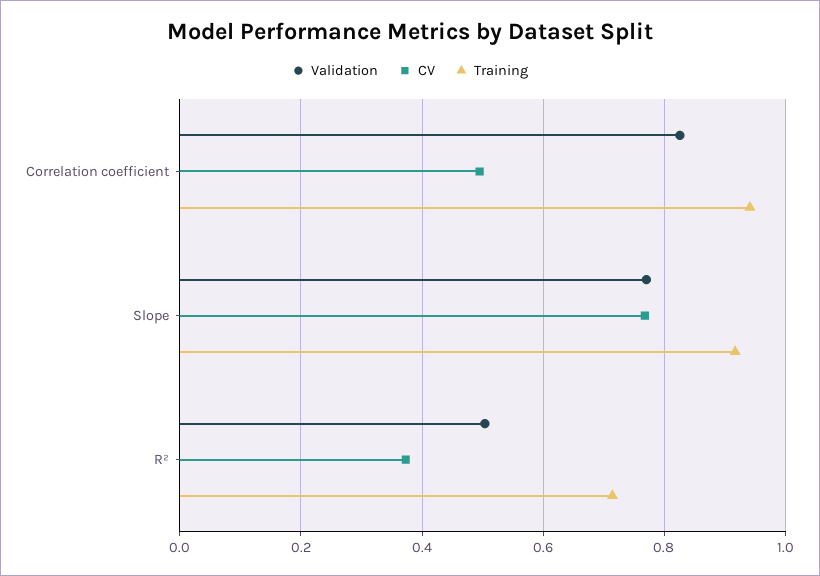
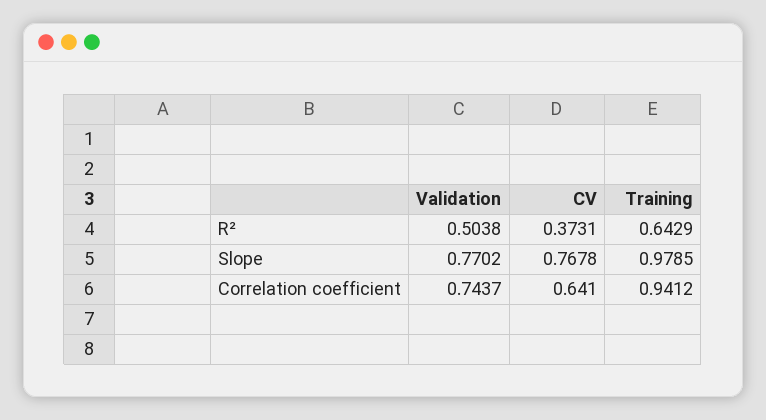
  {
    "Validation": {
-     "Correlation coefficient": 0.82,
+     "Correlation coefficient": 0.7437,
      "Slope": 0.7702,
      "R²": 0.5038
    },
    "CV": {
-     "Correlation coefficient": 0.5,
+     "Correlation coefficient": 0.641,
      "Slope": 0.7678,
      "R²": 0.3731
    },
    "Training": {
      "Correlation coefficient": 0.9412,
-     "Slope": 0.92,
+     "Slope": 0.9785,
-     "R²": 0.72
+     "R²": 0.6429
    }
  }

